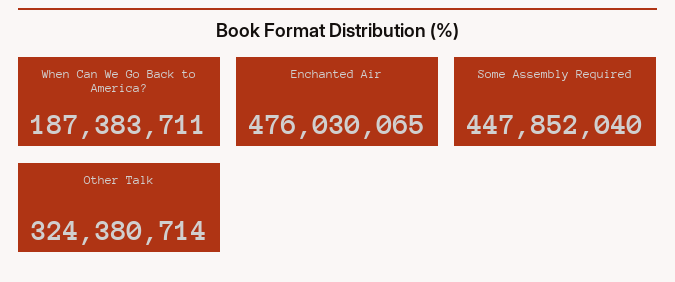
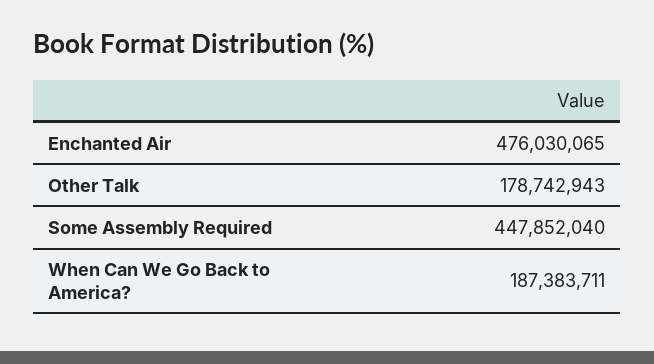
  {
    "When Can We Go Back to America?": 187383711,
    "Enchanted Air": 476030065,
    "Some Assembly Required": 447852040,
-   "Other Talk": 324380714
+   "Other Talk": 178742943
  }

